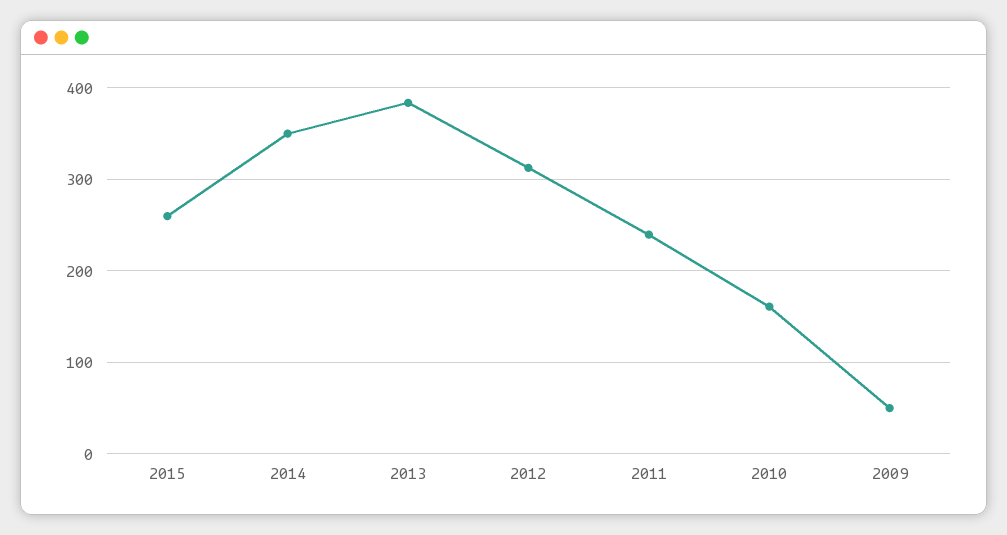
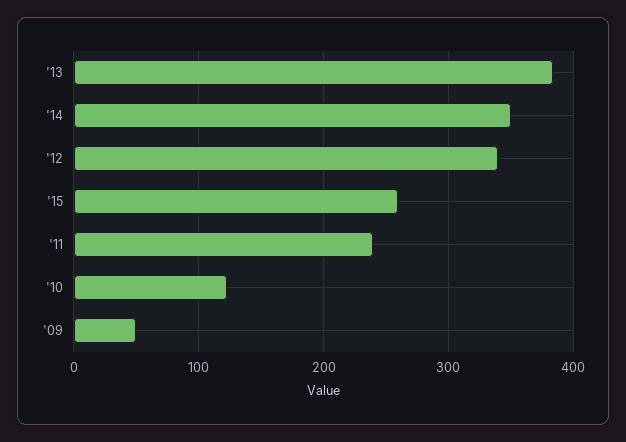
  {
    "2015": 260,
    "2014": 350,
    "2013": 380,
-   "2012": 310,
+   "2012": 340,
    "2011": 240,
-   "2010": 160,
+   "2010": 120,
    "2009": 50
  }

